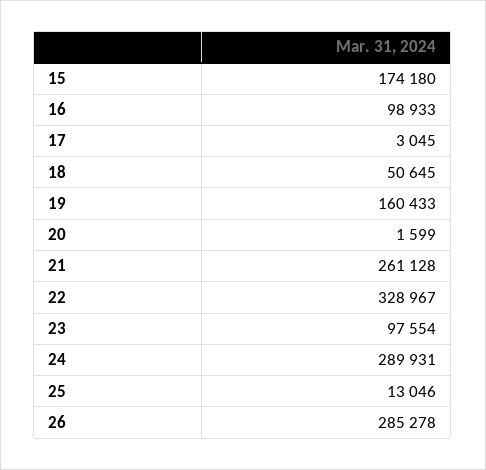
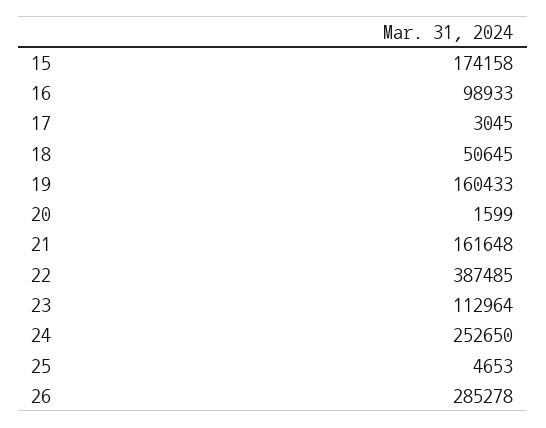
  {
-   "15": 174180,
+   "15": 174158,
    "16": 98933,
    "17": 3045,
    "18": 50645,
    "19": 160433,
    "20": 1599,
-   "21": 261128,
+   "21": 161648,
-   "22": 328967,
+   "22": 387485,
-   "23": 97554,
+   "23": 112964,
-   "24": 289931,
+   "24": 252650,
-   "25": 13046,
+   "25": 4653,
    "26": 285278
  }

